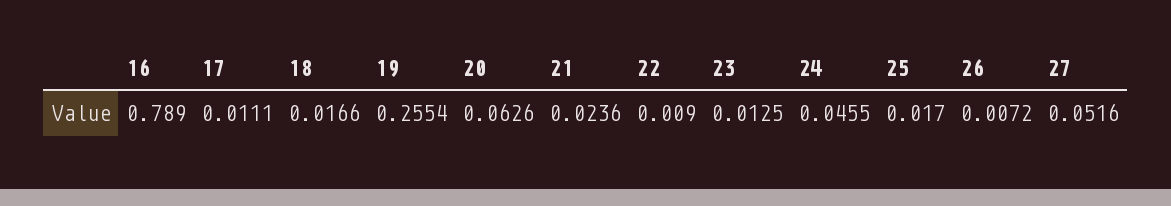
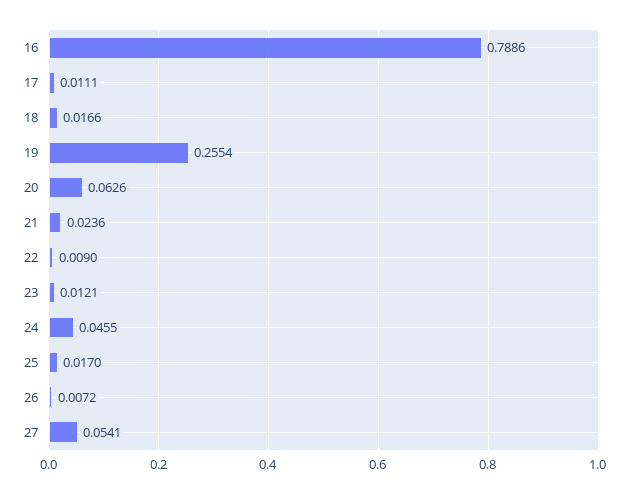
  {
-   "16": 0.789,
+   "16": 0.7886,
    "17": 0.0111,
    "18": 0.0166,
    "19": 0.2554,
    "20": 0.0626,
    "21": 0.0236,
    "22": 0.009,
-   "23": 0.0125,
+   "23": 0.0121,
    "24": 0.0455,
    "25": 0.017,
    "26": 0.0072,
-   "27": 0.0516
+   "27": 0.0541
  }

